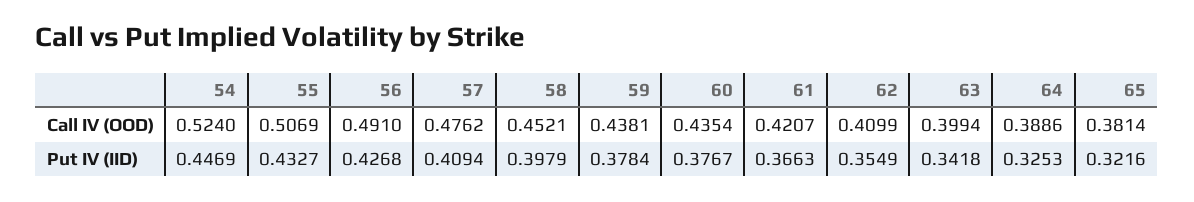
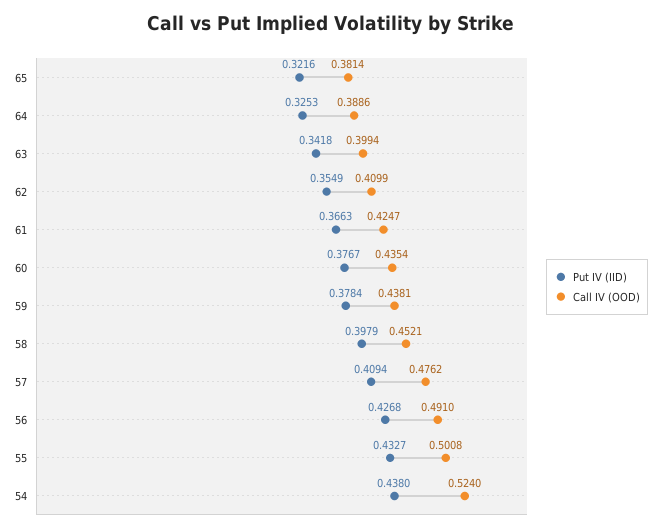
  {
    "Call IV (OOD)": {
      "54": 0.524,
-     "55": 0.5069,
+     "55": 0.5008,
      "56": 0.491,
      "57": 0.4762,
      "58": 0.4521,
      "59": 0.4381,
      "60": 0.4354,
-     "61": 0.4207,
+     "61": 0.4247,
      "62": 0.4099,
      "63": 0.3994,
      "64": 0.3886,
      "65": 0.3814
    },
    "Put IV (IID)": {
-     "54": 0.4469,
+     "54": 0.438,
      "55": 0.4327,
      "56": 0.4268,
      "57": 0.4094,
      "58": 0.3979,
      "59": 0.3784,
      "60": 0.3767,
      "61": 0.3663,
      "62": 0.3549,
      "63": 0.3418,
      "64": 0.3253,
      "65": 0.3216
    }
  }

